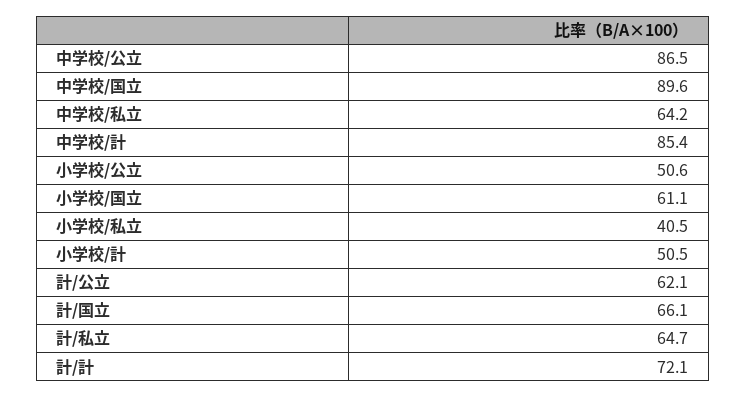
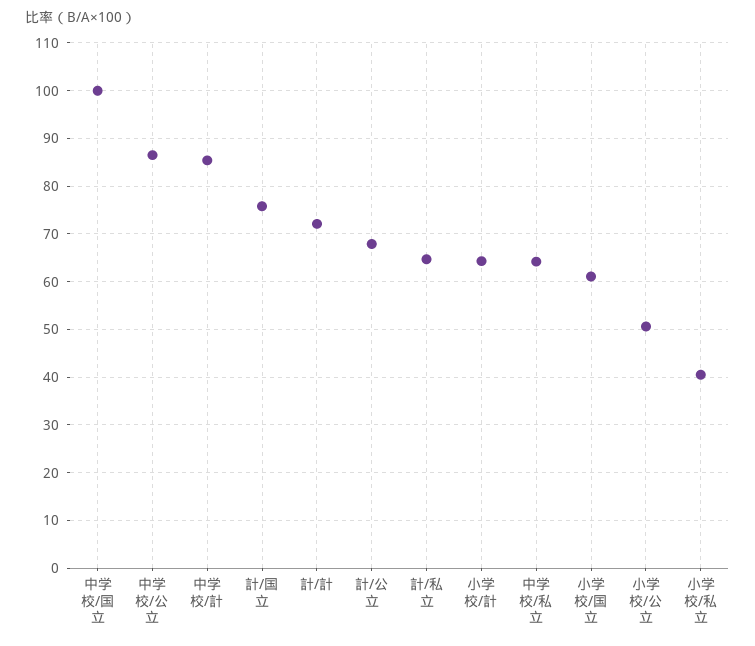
  {
    "中学校/公立": 86.5,
-   "中学校/国立": 89.6,
+   "中学校/国立": 100,
    "中学校/私立": 64.2,
    "中学校/計": 85.4,
    "小学校/公立": 50.6,
    "小学校/国立": 61.1,
    "小学校/私立": 40.5,
-   "小学校/計": 50.5,
+   "小学校/計": 64,
-   "計/公立": 62.1,
+   "計/公立": 68,
-   "計/国立": 66.1,
+   "計/国立": 76,
    "計/私立": 64.7,
    "計/計": 72.1
  }

